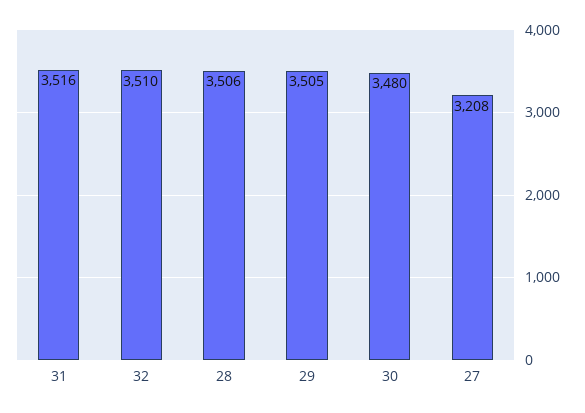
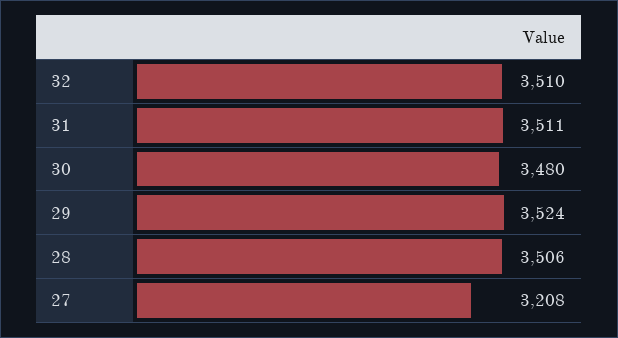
  {
-   "31": 3516,
+   "31": 3511,
    "32": 3510,
    "28": 3506,
-   "29": 3505,
+   "29": 3524,
    "30": 3480,
    "27": 3208
  }

